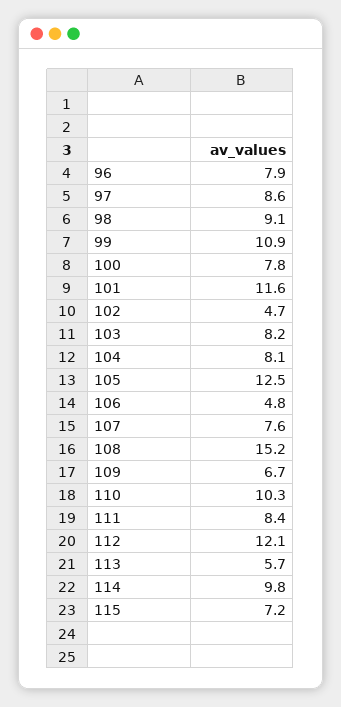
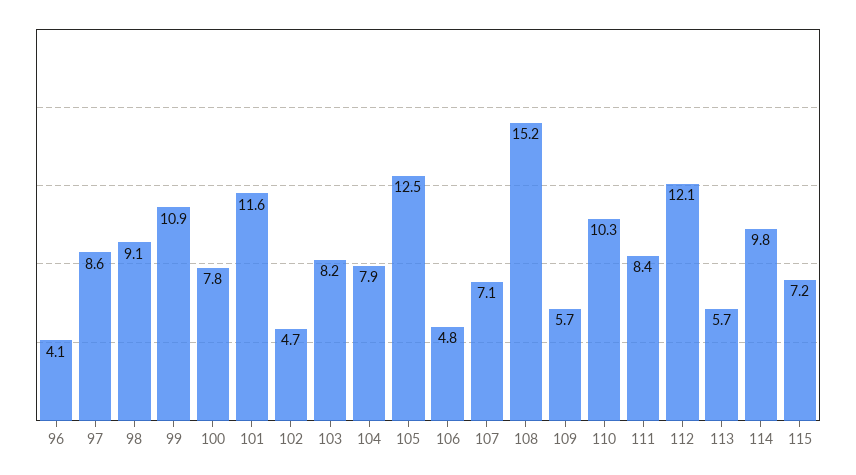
  {
-   "96": 7.9,
+   "96": 4.1,
    "97": 8.6,
    "98": 9.1,
    "99": 10.9,
    "100": 7.8,
    "101": 11.6,
    "102": 4.7,
    "103": 8.2,
-   "104": 8.1,
+   "104": 7.9,
    "105": 12.5,
    "106": 4.8,
-   "107": 7.6,
+   "107": 7.1,
    "108": 15.2,
-   "109": 6.7,
+   "109": 5.7,
    "110": 10.3,
    "111": 8.4,
    "112": 12.1,
    "113": 5.7,
    "114": 9.8,
    "115": 7.2
  }

